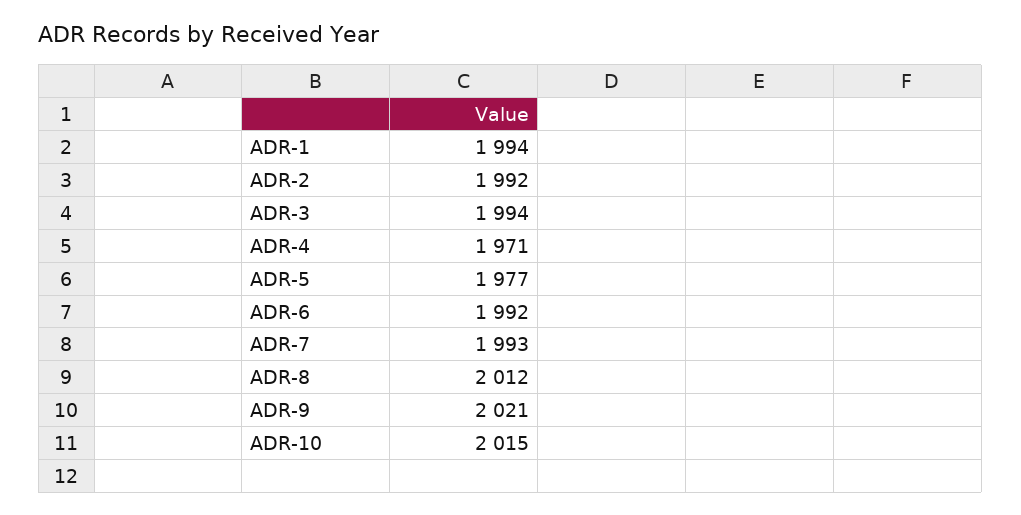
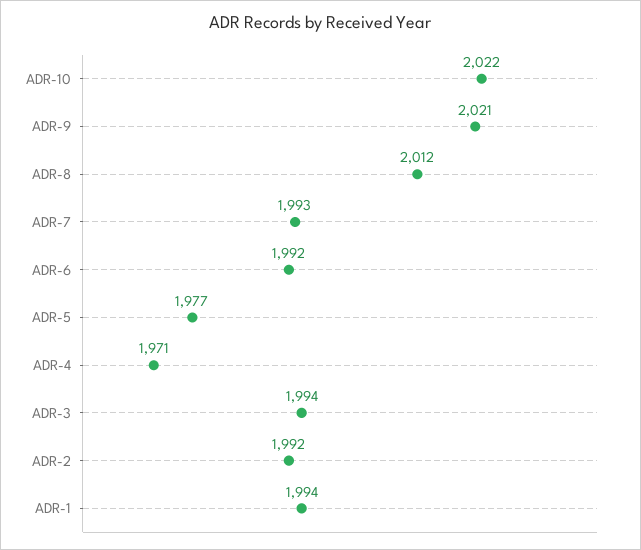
  {
    "ADR-1": 1994,
    "ADR-2": 1992,
    "ADR-3": 1994,
    "ADR-4": 1971,
    "ADR-5": 1977,
    "ADR-6": 1992,
    "ADR-7": 1993,
    "ADR-8": 2012,
    "ADR-9": 2021,
-   "ADR-10": 2015
+   "ADR-10": 2022
  }

